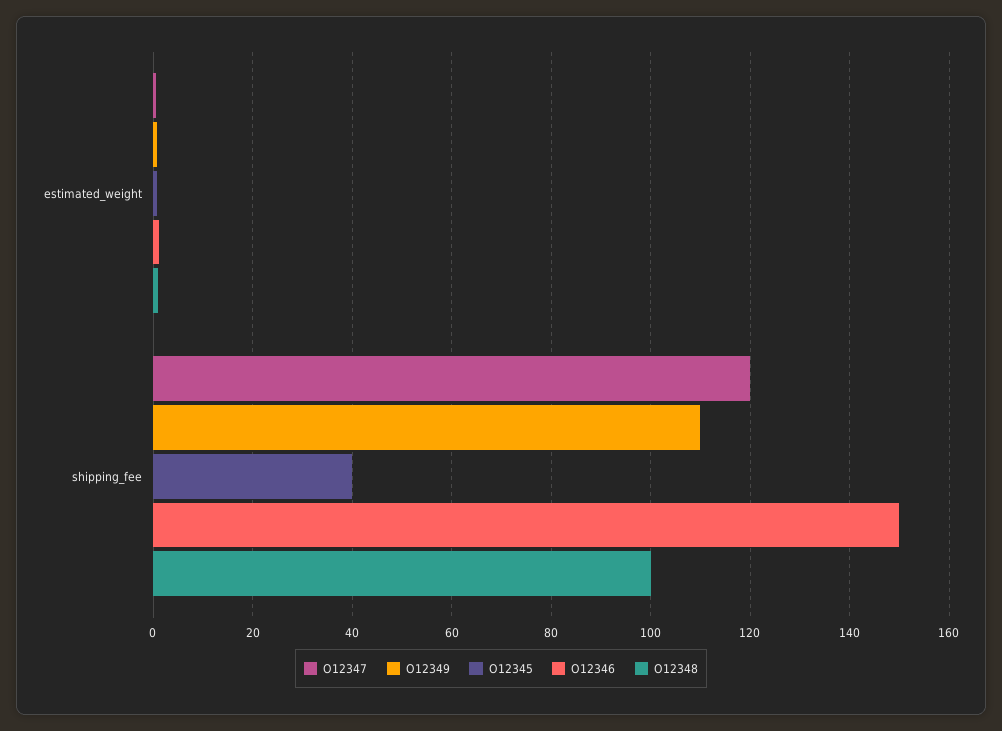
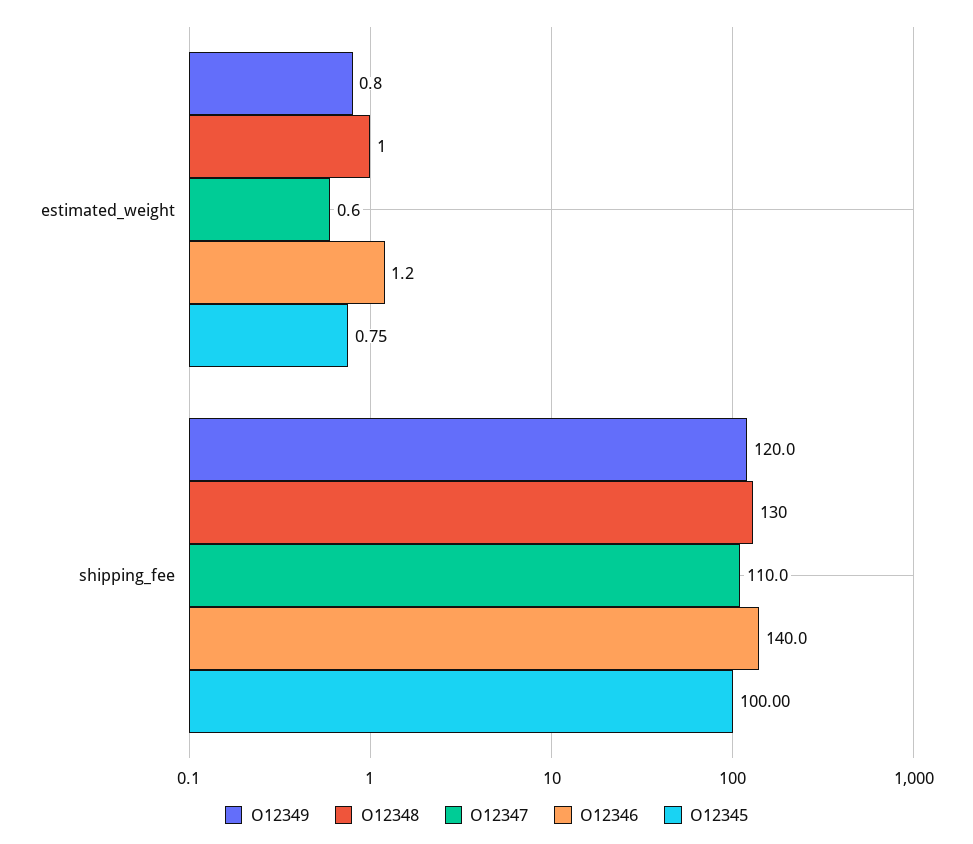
  {
    "O12347": {
      "estimated_weight": 0.6,
-     "shipping_fee": 120
+     "shipping_fee": 110
    },
    "O12349": {
      "estimated_weight": 0.8,
-     "shipping_fee": 110
+     "shipping_fee": 120
    },
    "O12345": {
      "estimated_weight": 0.75,
-     "shipping_fee": 40
+     "shipping_fee": 100
    },
    "O12346": {
      "estimated_weight": 1.2,
-     "shipping_fee": 150
+     "shipping_fee": 140
    },
    "O12348": {
      "estimated_weight": 1,
-     "shipping_fee": 100
+     "shipping_fee": 130
    }
  }

